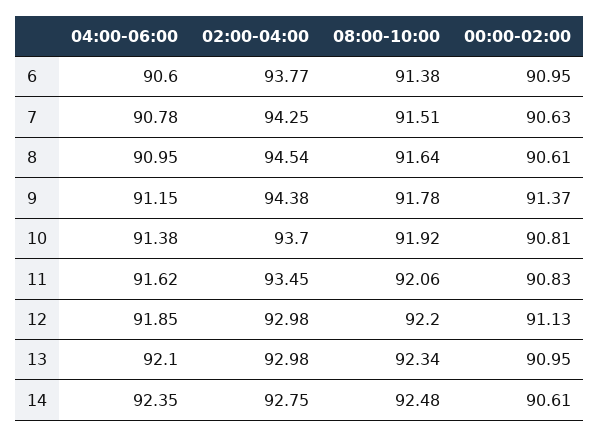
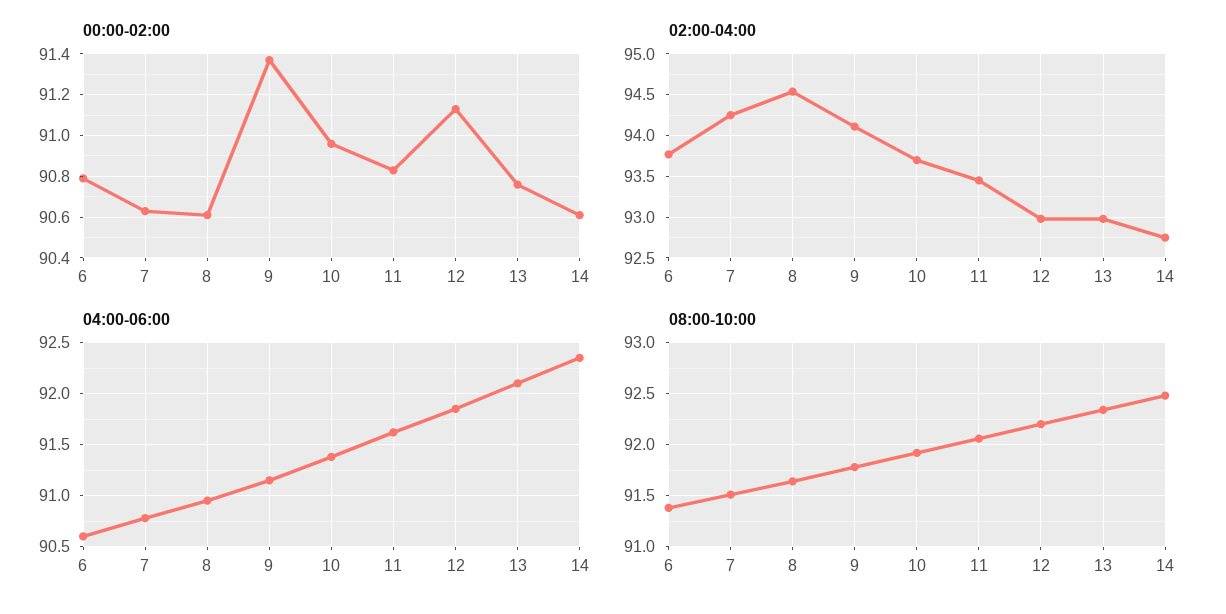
  {
    "04:00-06:00": {
      "6": 90.6,
      "7": 90.78,
      "8": 90.95,
      "9": 91.15,
      "10": 91.38,
      "11": 91.62,
      "12": 91.85,
      "13": 92.1,
      "14": 92.35
    },
    "02:00-04:00": {
      "6": 93.77,
      "7": 94.25,
      "8": 94.54,
-     "9": 94.38,
+     "9": 94.1,
      "10": 93.7,
      "11": 93.45,
      "12": 92.98,
      "13": 92.98,
      "14": 92.75
    },
    "08:00-10:00": {
      "6": 91.38,
      "7": 91.51,
      "8": 91.64,
      "9": 91.78,
      "10": 91.92,
      "11": 92.06,
      "12": 92.2,
      "13": 92.34,
      "14": 92.48
    },
    "00:00-02:00": {
-     "6": 90.95,
+     "6": 90.8,
      "7": 90.63,
      "8": 90.61,
      "9": 91.37,
-     "10": 90.81,
+     "10": 90.95,
      "11": 90.83,
      "12": 91.13,
-     "13": 90.95,
+     "13": 90.75,
      "14": 90.61
    }
  }

